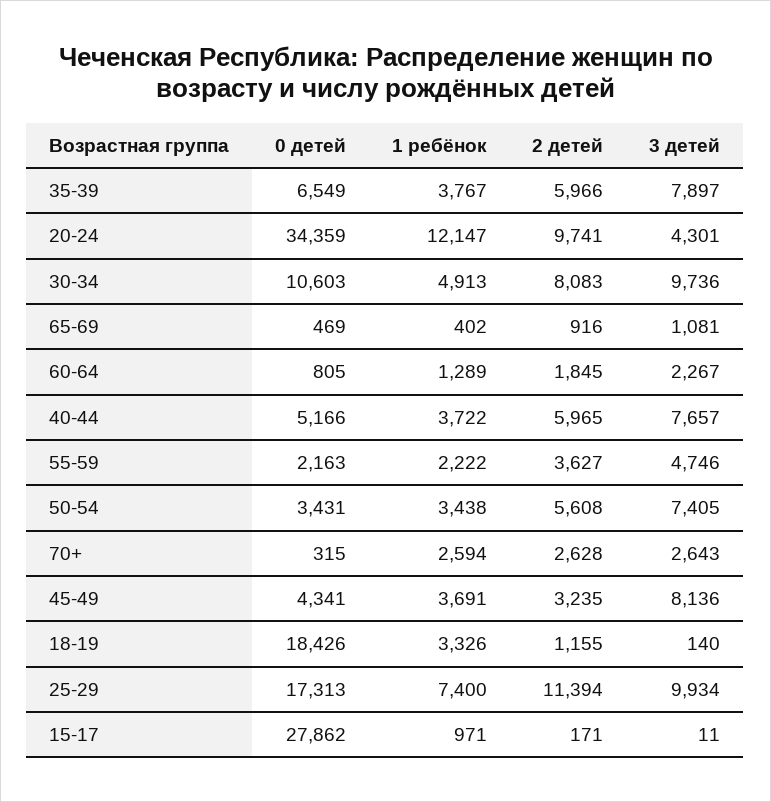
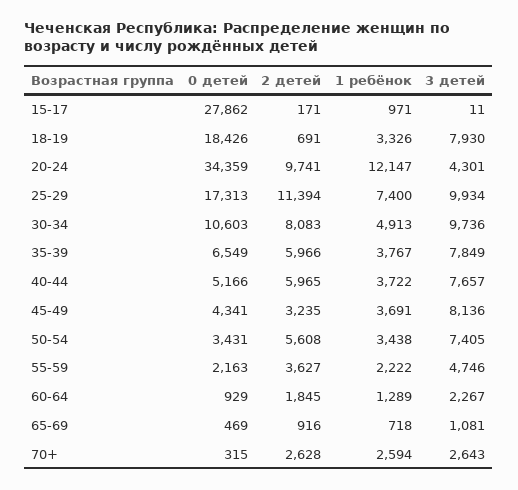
  {
    "0 детей": {
      "35-39": 6549,
      "20-24": 34359,
      "30-34": 10603,
      "65-69": 469,
-     "60-64": 805,
+     "60-64": 929,
      "40-44": 5166,
      "55-59": 2163,
      "50-54": 3431,
      "70+": 315,
      "45-49": 4341,
      "18-19": 18426,
      "25-29": 17313,
      "15-17": 27862
    },
    "1 ребёнок": {
      "35-39": 3767,
      "20-24": 12147,
      "30-34": 4913,
-     "65-69": 402,
+     "65-69": 718,
      "60-64": 1289,
      "40-44": 3722,
      "55-59": 2222,
      "50-54": 3438,
      "70+": 2594,
      "45-49": 3691,
      "18-19": 3326,
      "25-29": 7400,
      "15-17": 971
    },
    "2 детей": {
      "35-39": 5966,
      "20-24": 9741,
      "30-34": 8083,
      "65-69": 916,
      "60-64": 1845,
      "40-44": 5965,
      "55-59": 3627,
      "50-54": 5608,
      "70+": 2628,
      "45-49": 3235,
-     "18-19": 1155,
+     "18-19": 691,
      "25-29": 11394,
      "15-17": 171
    },
    "3 детей": {
-     "35-39": 7897,
+     "35-39": 7849,
      "20-24": 4301,
      "30-34": 9736,
      "65-69": 1081,
      "60-64": 2267,
      "40-44": 7657,
      "55-59": 4746,
      "50-54": 7405,
      "70+": 2643,
      "45-49": 8136,
-     "18-19": 140,
+     "18-19": 7930,
      "25-29": 9934,
      "15-17": 11
    }
  }

